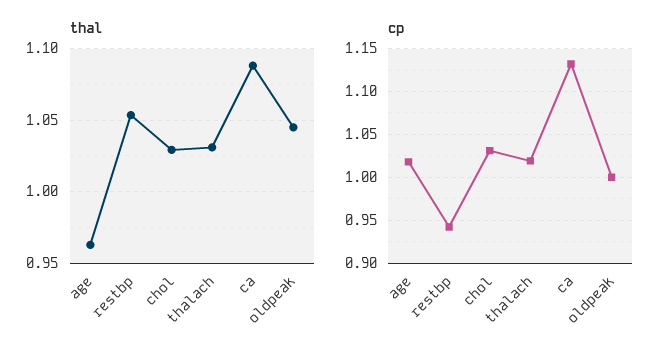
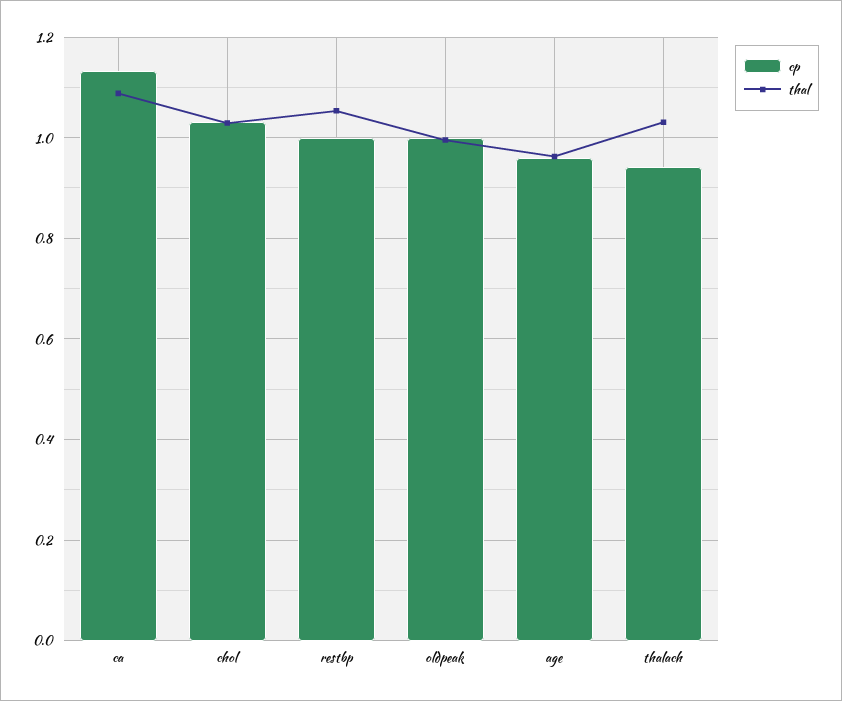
  {
    "thal": {
      "age": 0.965,
      "restbp": 1.055,
      "chol": 1.03,
      "thalach": 1.03,
      "ca": 1.09,
-     "oldpeak": 1.045
+     "oldpeak": 1
    },
    "cp": {
-     "age": 1.02,
+     "age": 0.96,
-     "restbp": 0.94,
+     "restbp": 1,
      "chol": 1.03,
-     "thalach": 1.02,
+     "thalach": 0.94,
      "ca": 1.13,
      "oldpeak": 1
    }
  }

